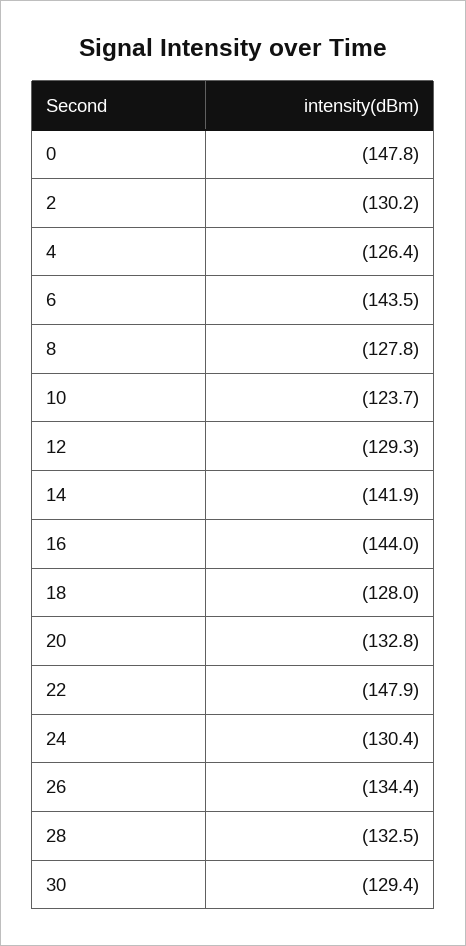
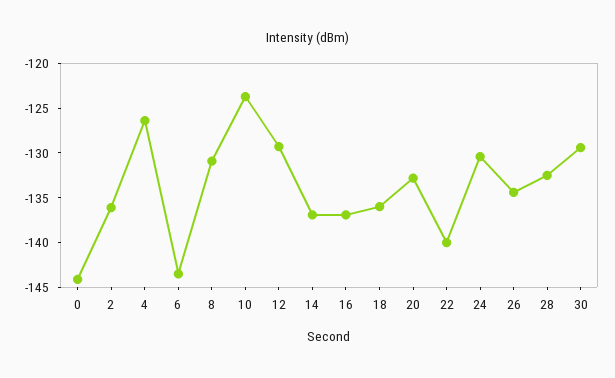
  {
-   "0": -147.8,
+   "0": -144,
-   "2": -130.2,
+   "2": -136,
    "4": -126.4,
    "6": -143.5,
-   "8": -127.8,
+   "8": -131,
    "10": -123.7,
    "12": -129.3,
-   "14": -141.9,
+   "14": -137,
-   "16": -144,
+   "16": -137,
-   "18": -128,
+   "18": -136,
    "20": -132.8,
-   "22": -147.9,
+   "22": -140,
    "24": -130.4,
    "26": -134.4,
    "28": -132.5,
    "30": -129.4
  }

